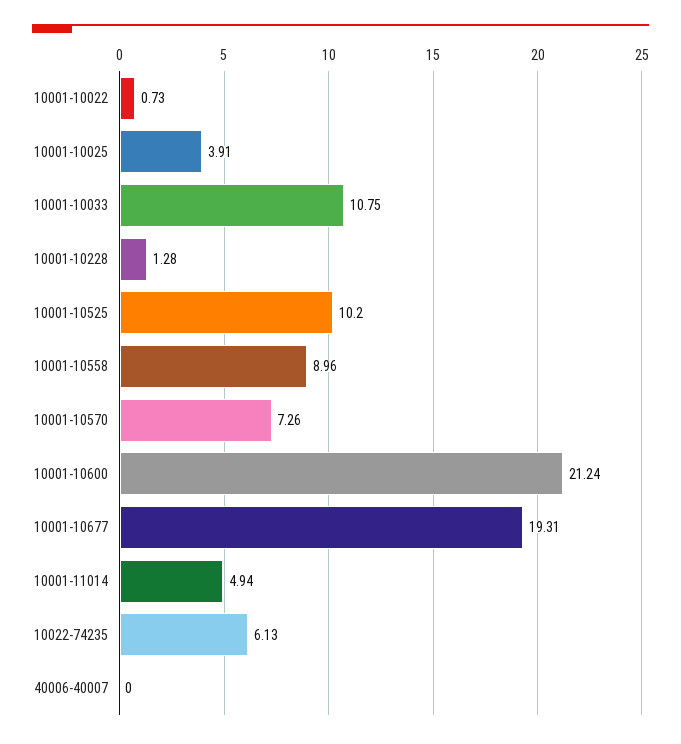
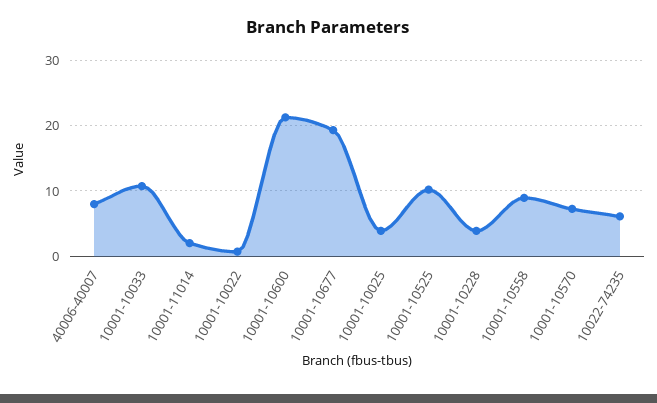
  {
    "10001-10022": 0.73,
    "10001-10025": 3.91,
    "10001-10033": 10.75,
-   "10001-10228": 1.28,
+   "10001-10228": 4,
    "10001-10525": 10.2,
    "10001-10558": 8.96,
    "10001-10570": 7.26,
    "10001-10600": 21.24,
    "10001-10677": 19.31,
-   "10001-11014": 4.94,
+   "10001-11014": 2,
    "10022-74235": 6.13,
-   "40006-40007": 0
+   "40006-40007": 8
  }

